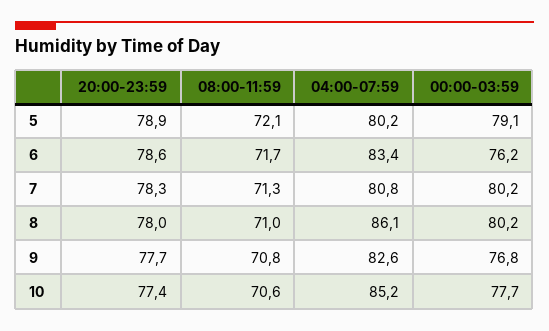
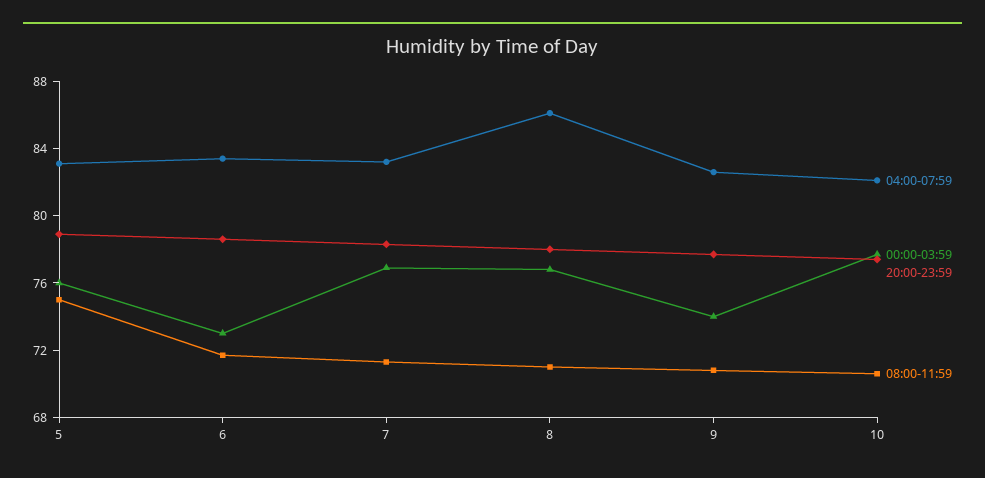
  {
    "20:00-23:59": {
      "5": 78.9,
      "6": 78.6,
      "7": 78.3,
      "8": 78,
      "9": 77.7,
      "10": 77.4
    },
    "08:00-11:59": {
-     "5": 72.1,
+     "5": 75,
      "6": 71.7,
      "7": 71.3,
      "8": 71,
      "9": 70.8,
      "10": 70.6
    },
    "04:00-07:59": {
-     "5": 80.2,
+     "5": 83,
      "6": 83.4,
-     "7": 80.8,
+     "7": 83,
      "8": 86.1,
      "9": 82.6,
-     "10": 85.2
+     "10": 82
    },
    "00:00-03:59": {
-     "5": 79.1,
+     "5": 76,
-     "6": 76.2,
+     "6": 73,
-     "7": 80.2,
+     "7": 77,
-     "8": 80.2,
+     "8": 77,
-     "9": 76.8,
+     "9": 74,
      "10": 77.7
    }
  }

